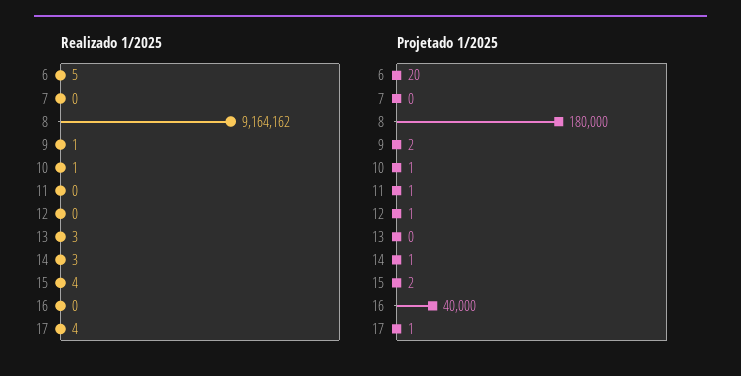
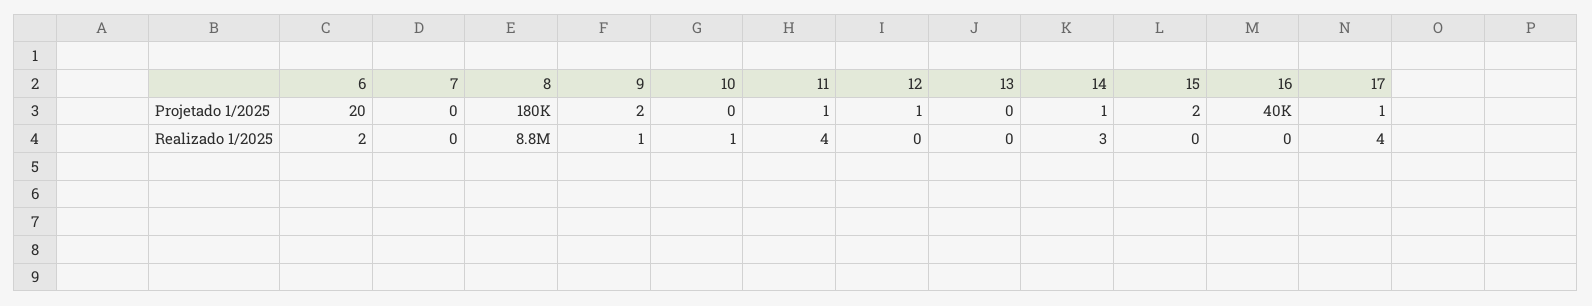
  {
    "Realizado 1/2025": {
-     "6": 5,
+     "6": 2,
      "7": 0,
-     "8": 9164162,
+     "8": 8800000,
      "9": 1,
      "10": 1,
-     "11": 0,
+     "11": 4,
      "12": 0,
-     "13": 3,
+     "13": 0,
      "14": 3,
-     "15": 4,
+     "15": 0,
      "16": 0,
      "17": 4
    },
    "Projetado 1/2025": {
      "6": 20,
      "7": 0,
      "8": 180000,
      "9": 2,
-     "10": 1,
+     "10": 0,
      "11": 1,
      "12": 1,
      "13": 0,
      "14": 1,
      "15": 2,
      "16": 40000,
      "17": 1
    }
  }

